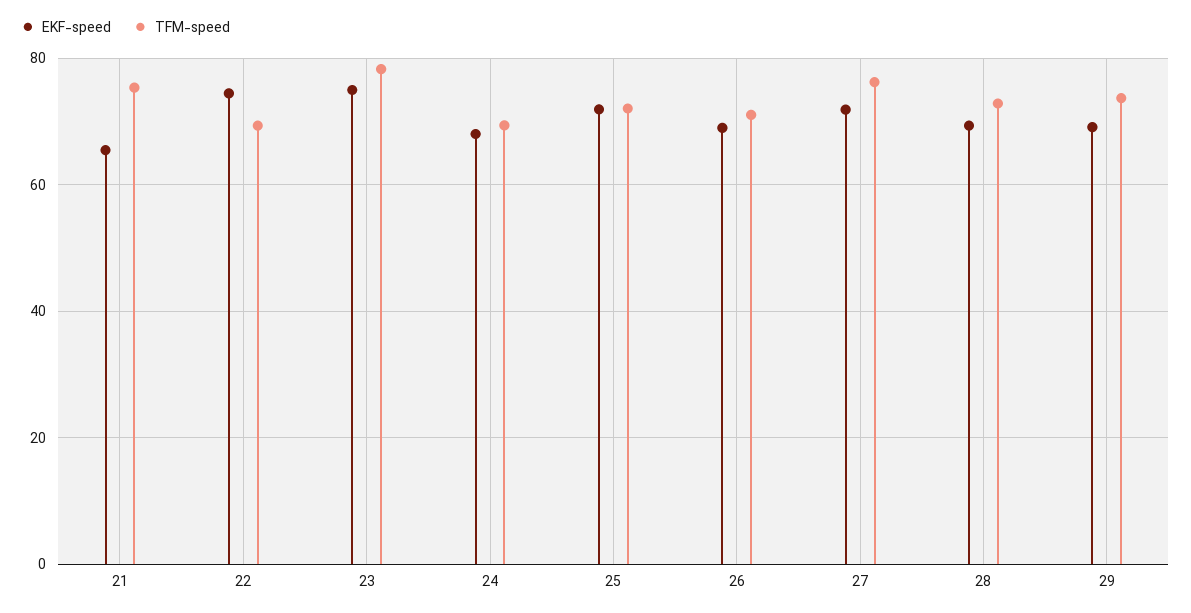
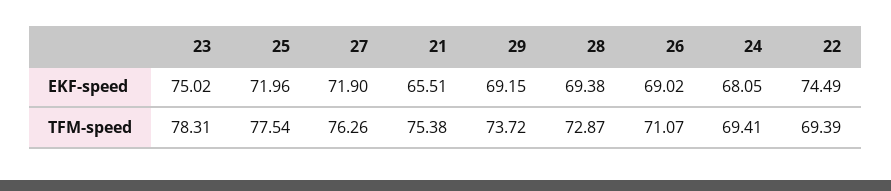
  {
    "EKF-speed": {
      "21": 65.51,
      "22": 74.49,
      "23": 75.02,
      "24": 68.05,
      "25": 71.96,
      "26": 69.02,
      "27": 71.9,
      "28": 69.38,
      "29": 69.15
    },
    "TFM-speed": {
      "21": 75.38,
      "22": 69.39,
      "23": 78.31,
      "24": 69.41,
-     "25": 72,
+     "25": 77.54,
      "26": 71.07,
      "27": 76.26,
      "28": 72.87,
      "29": 73.72
    }
  }

